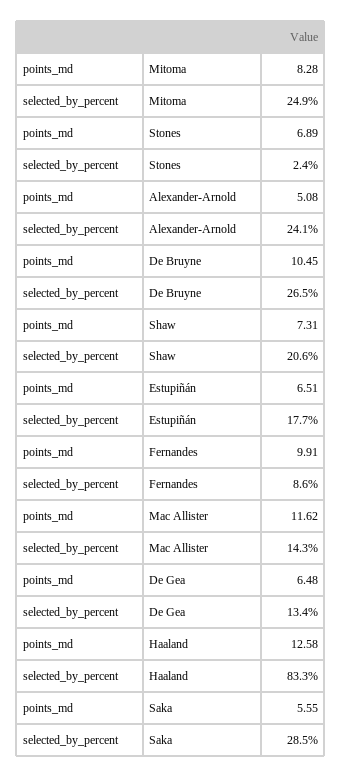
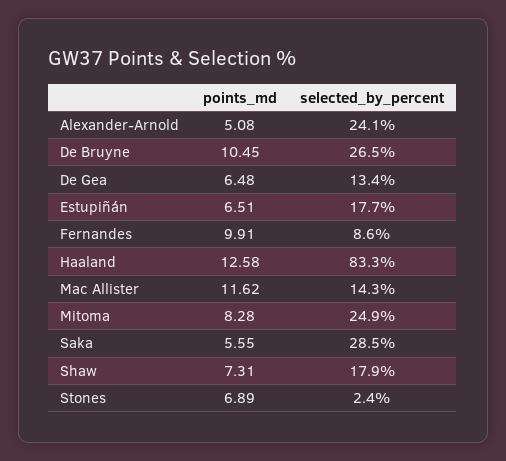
  {
    "points_md": {
      "Mitoma": 8.28,
      "Stones": 6.89,
      "Alexander-Arnold": 5.08,
      "De Bruyne": 10.45,
      "Shaw": 7.31,
      "Estupiñán": 6.51,
      "Fernandes": 9.91,
      "Mac Allister": 11.62,
      "De Gea": 6.48,
      "Haaland": 12.58,
      "Saka": 5.55
    },
    "selected_by_percent": {
      "Mitoma": 24.9,
      "Stones": 2.4,
      "Alexander-Arnold": 24.1,
      "De Bruyne": 26.5,
-     "Shaw": 20.6,
+     "Shaw": 17.9,
      "Estupiñán": 17.7,
      "Fernandes": 8.6,
      "Mac Allister": 14.3,
      "De Gea": 13.4,
      "Haaland": 83.3,
      "Saka": 28.5
    }
  }

